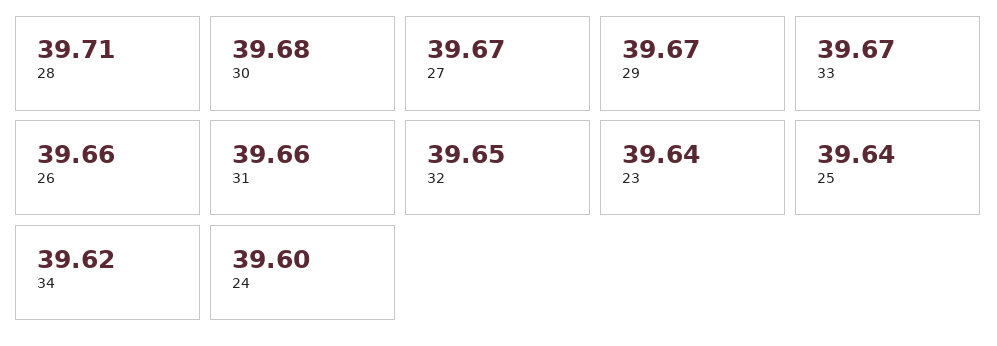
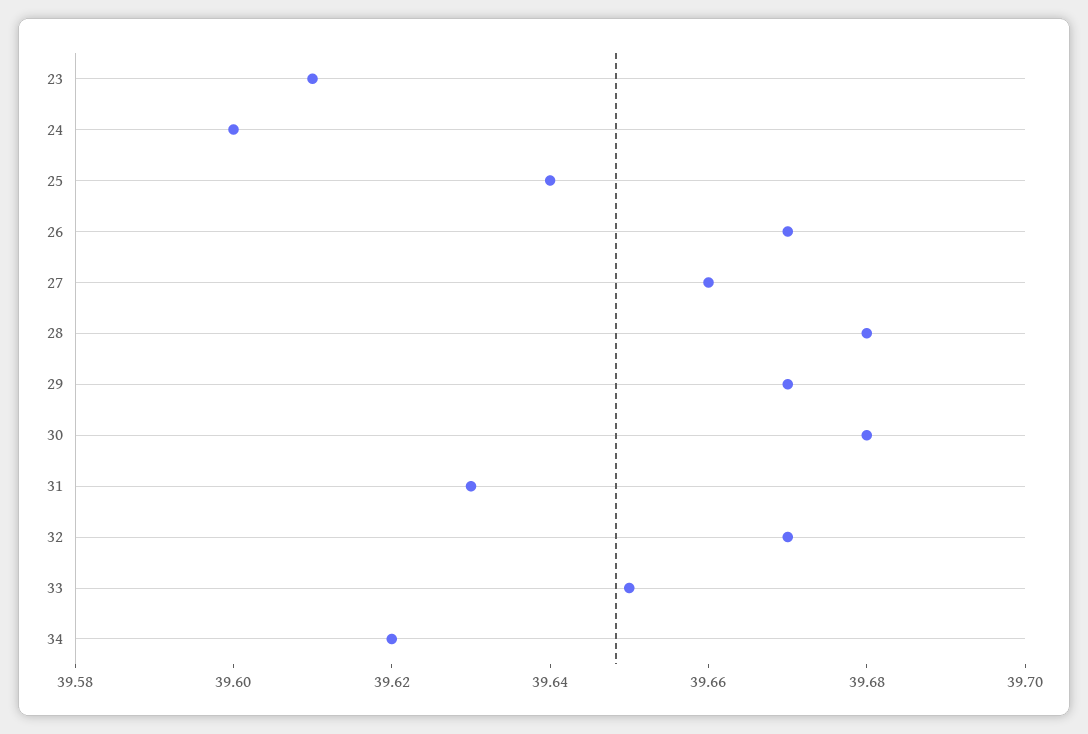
  {
-   "28": 39.71,
+   "28": 39.68,
    "30": 39.68,
-   "27": 39.67,
+   "27": 39.66,
    "29": 39.67,
-   "33": 39.67,
+   "33": 39.65,
-   "26": 39.66,
+   "26": 39.67,
-   "31": 39.66,
+   "31": 39.63,
-   "32": 39.65,
+   "32": 39.67,
-   "23": 39.64,
+   "23": 39.61,
    "25": 39.64,
    "34": 39.62,
    "24": 39.6
  }

